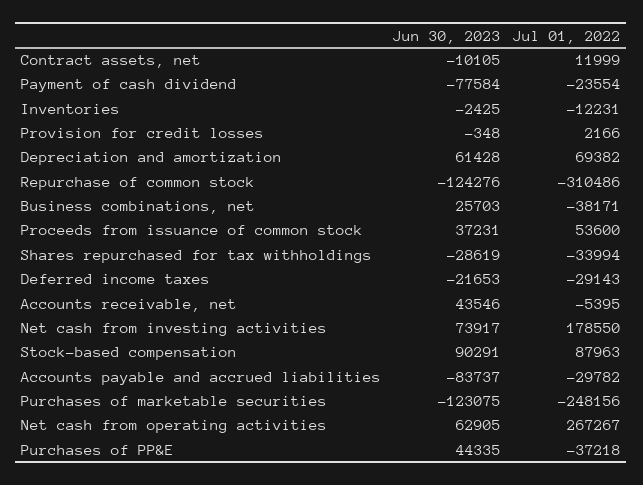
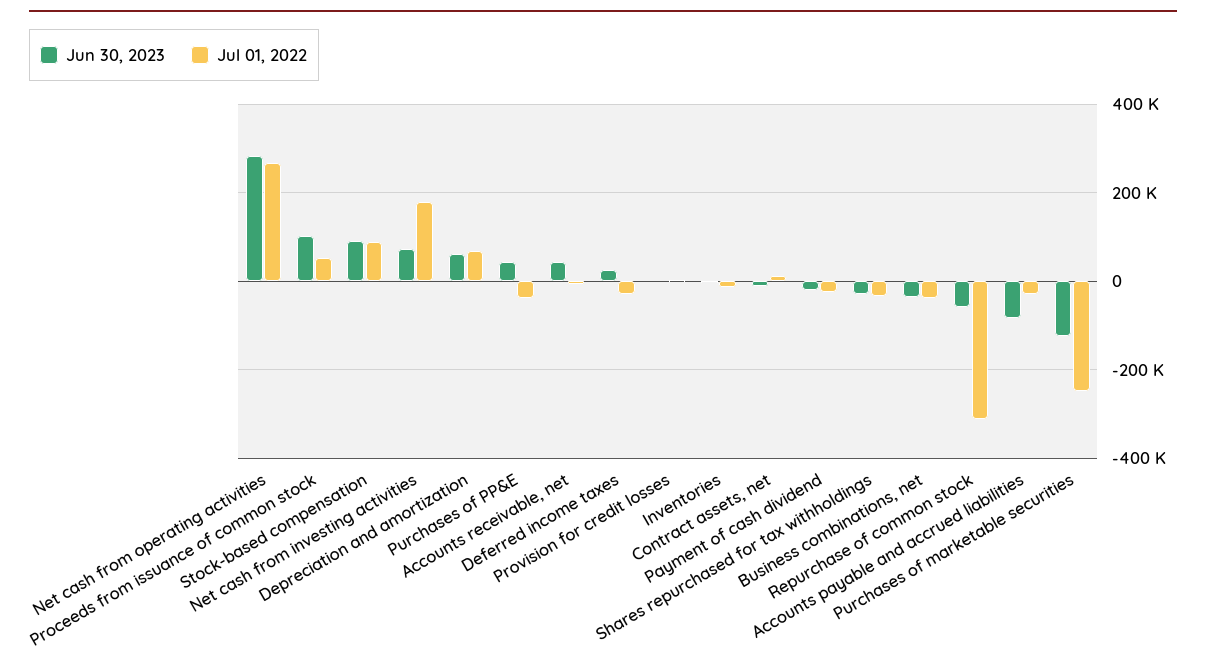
  {
    "Jun 30, 2023": {
      "Contract assets, net": -10105,
-     "Payment of cash dividend": -77584,
+     "Payment of cash dividend": -20000,
      "Inventories": -2425,
      "Provision for credit losses": -348,
      "Depreciation and amortization": 61428,
-     "Repurchase of common stock": -124276,
+     "Repurchase of common stock": -60000,
-     "Business combinations, net": 25703,
+     "Business combinations, net": -40000,
-     "Proceeds from issuance of common stock": 37231,
+     "Proceeds from issuance of common stock": 100000,
      "Shares repurchased for tax withholdings": -28619,
-     "Deferred income taxes": -21653,
+     "Deferred income taxes": 20000,
      "Accounts receivable, net": 43546,
      "Net cash from investing activities": 73917,
      "Stock-based compensation": 90291,
      "Accounts payable and accrued liabilities": -83737,
      "Purchases of marketable securities": -123075,
-     "Net cash from operating activities": 62905,
+     "Net cash from operating activities": 280000,
      "Purchases of PP&E": 44335
    },
    "Jul 01, 2022": {
      "Contract assets, net": 11999,
      "Payment of cash dividend": -23554,
      "Inventories": -12231,
      "Provision for credit losses": 2166,
      "Depreciation and amortization": 69382,
      "Repurchase of common stock": -310486,
      "Business combinations, net": -38171,
      "Proceeds from issuance of common stock": 53600,
      "Shares repurchased for tax withholdings": -33994,
      "Deferred income taxes": -29143,
      "Accounts receivable, net": -5395,
      "Net cash from investing activities": 178550,
      "Stock-based compensation": 87963,
      "Accounts payable and accrued liabilities": -29782,
      "Purchases of marketable securities": -248156,
      "Net cash from operating activities": 267267,
      "Purchases of PP&E": -37218
    }
  }

